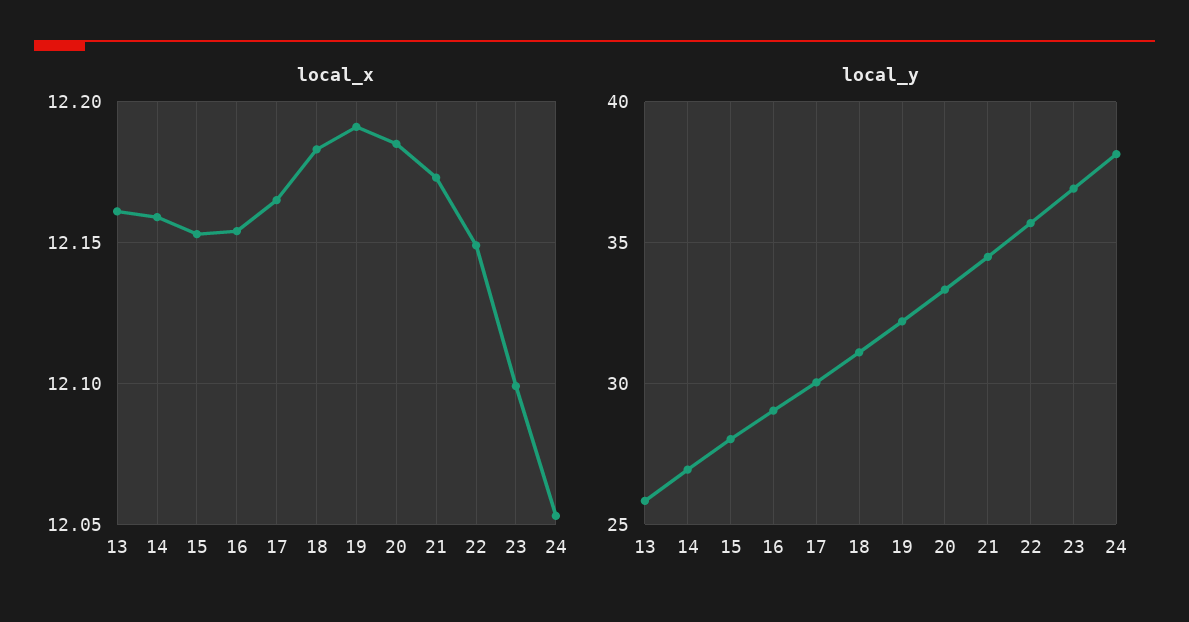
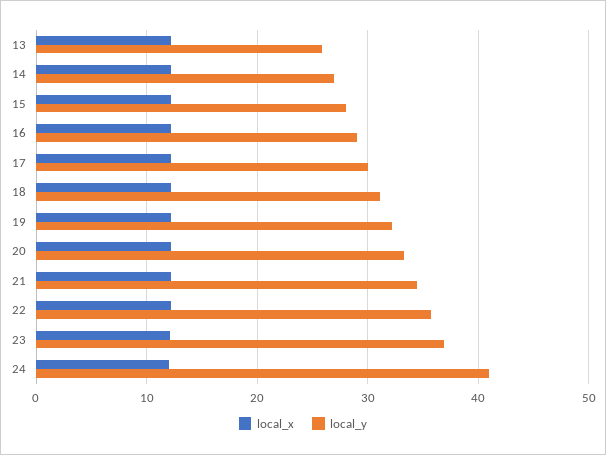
  {
    "local_x": {
      "13": 12.16,
      "14": 12.16,
      "15": 12.155,
      "16": 12.155,
      "17": 12.165,
      "18": 12.185,
      "19": 12.19,
      "20": 12.185,
      "21": 12.175,
      "22": 12.15,
      "23": 12.1,
      "24": 12.055
    },
    "local_y": {
      "13": 26,
      "14": 27,
      "15": 28,
      "16": 29,
      "17": 30,
      "18": 31,
      "19": 32,
      "20": 33.5,
      "21": 34.5,
      "22": 35.5,
      "23": 37,
-     "24": 38
+     "24": 41
    }
  }

